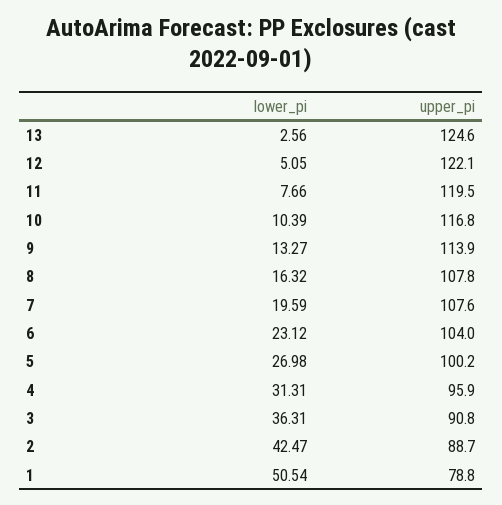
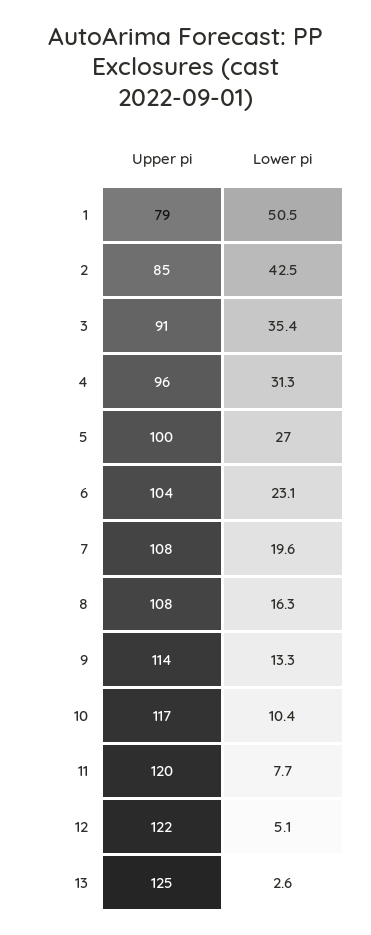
  {
    "lower_pi": {
      "13": 2.56,
      "12": 5.05,
      "11": 7.66,
      "10": 10.39,
      "9": 13.27,
      "8": 16.32,
      "7": 19.59,
      "6": 23.12,
      "5": 26.98,
      "4": 31.31,
-     "3": 36.31,
+     "3": 35.4,
      "2": 42.47,
      "1": 50.54
    },
    "upper_pi": {
      "13": 124.6,
      "12": 122.1,
      "11": 119.5,
      "10": 116.8,
      "9": 113.9,
      "8": 107.8,
      "7": 107.6,
      "6": 104,
      "5": 100.2,
      "4": 95.9,
      "3": 90.8,
-     "2": 88.7,
+     "2": 85,
      "1": 78.8
    }
  }

